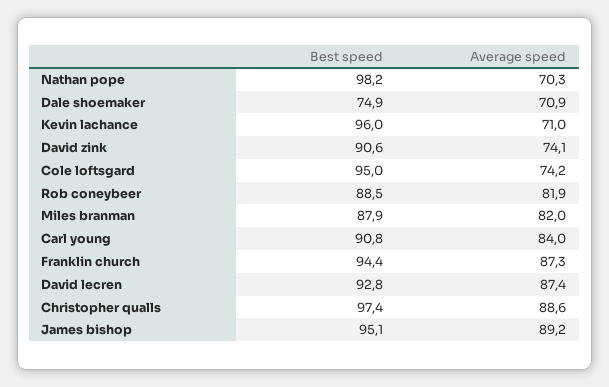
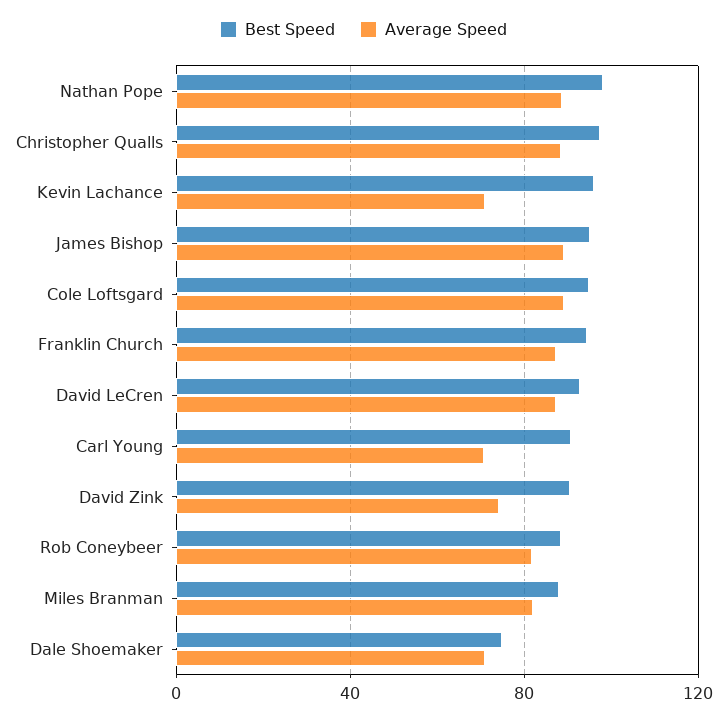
  {
    "Best speed": {
      "Nathan pope": 98.2,
      "Dale shoemaker": 74.9,
      "Kevin lachance": 96,
      "David zink": 90.6,
      "Cole loftsgard": 95,
      "Rob coneybeer": 88.5,
      "Miles branman": 87.9,
      "Carl young": 90.8,
      "Franklin church": 94.4,
      "David lecren": 92.8,
      "Christopher qualls": 97.4,
      "James bishop": 95.1
    },
    "Average speed": {
-     "Nathan pope": 70.3,
+     "Nathan pope": 90,
      "Dale shoemaker": 70.9,
      "Kevin lachance": 71,
      "David zink": 74.1,
-     "Cole loftsgard": 74.2,
+     "Cole loftsgard": 90,
      "Rob coneybeer": 81.9,
      "Miles branman": 82,
-     "Carl young": 84,
+     "Carl young": 70,
      "Franklin church": 87.3,
      "David lecren": 87.4,
      "Christopher qualls": 88.6,
      "James bishop": 89.2
    }
  }

